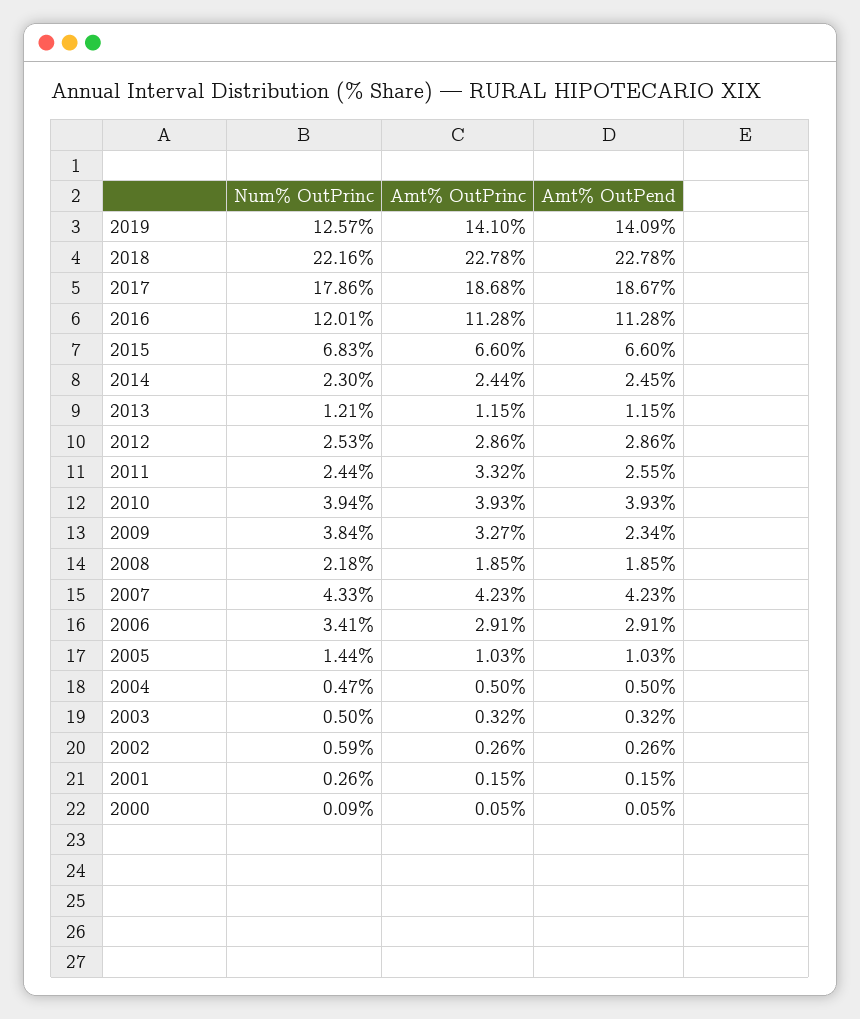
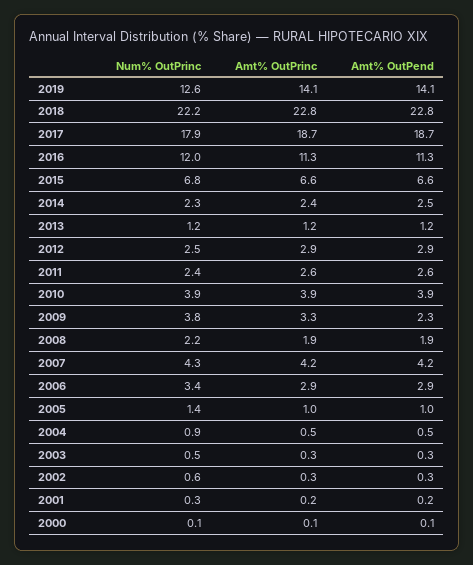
  {
    "Num% OutPrinc": {
      "2019": 12.57,
      "2018": 22.16,
      "2017": 17.86,
      "2016": 12.01,
      "2015": 6.83,
      "2014": 2.3,
      "2013": 1.21,
      "2012": 2.53,
      "2011": 2.44,
      "2010": 3.94,
      "2009": 3.84,
      "2008": 2.18,
      "2007": 4.33,
      "2006": 3.41,
      "2005": 1.44,
-     "2004": 0.47,
+     "2004": 0.9,
      "2003": 0.5,
      "2002": 0.59,
      "2001": 0.26,
      "2000": 0.09
    },
    "Amt% OutPrinc": {
      "2019": 14.1,
      "2018": 22.78,
      "2017": 18.68,
      "2016": 11.28,
      "2015": 6.6,
      "2014": 2.44,
      "2013": 1.15,
      "2012": 2.86,
-     "2011": 3.32,
+     "2011": 2.6,
      "2010": 3.93,
      "2009": 3.27,
      "2008": 1.85,
      "2007": 4.23,
      "2006": 2.91,
      "2005": 1.03,
      "2004": 0.5,
      "2003": 0.32,
      "2002": 0.26,
      "2001": 0.15,
      "2000": 0.05
    },
    "Amt% OutPend": {
      "2019": 14.09,
      "2018": 22.78,
      "2017": 18.67,
      "2016": 11.28,
      "2015": 6.6,
      "2014": 2.45,
      "2013": 1.15,
      "2012": 2.86,
      "2011": 2.55,
      "2010": 3.93,
      "2009": 2.34,
      "2008": 1.85,
      "2007": 4.23,
      "2006": 2.91,
      "2005": 1.03,
      "2004": 0.5,
      "2003": 0.32,
      "2002": 0.26,
      "2001": 0.15,
      "2000": 0.05
    }
  }

